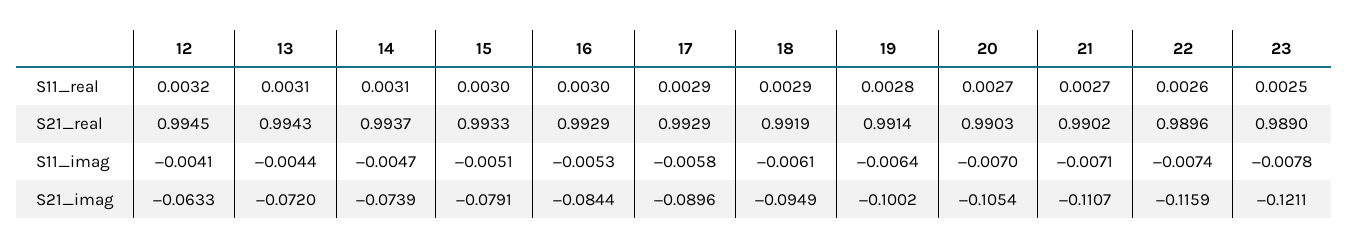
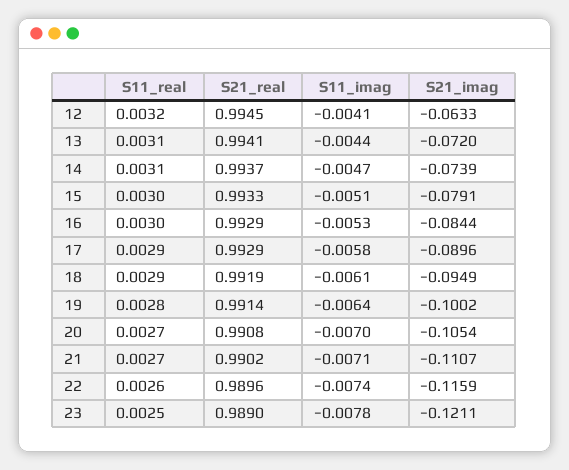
  {
    "12": {
      "S11_real": 0.0032,
      "S21_real": 0.9945,
      "S11_imag": -0.0041,
      "S21_imag": -0.0633
    },
    "13": {
      "S11_real": 0.0031,
-     "S21_real": 0.9943,
+     "S21_real": 0.9941,
      "S11_imag": -0.0044,
      "S21_imag": -0.072
    },
    "14": {
      "S11_real": 0.0031,
      "S21_real": 0.9937,
      "S11_imag": -0.0047,
      "S21_imag": -0.0739
    },
    "15": {
      "S11_real": 0.003,
      "S21_real": 0.9933,
      "S11_imag": -0.0051,
      "S21_imag": -0.0791
    },
    "16": {
      "S11_real": 0.003,
      "S21_real": 0.9929,
      "S11_imag": -0.0053,
      "S21_imag": -0.0844
    },
    "17": {
      "S11_real": 0.0029,
      "S21_real": 0.9929,
      "S11_imag": -0.0058,
      "S21_imag": -0.0896
    },
    "18": {
      "S11_real": 0.0029,
      "S21_real": 0.9919,
      "S11_imag": -0.0061,
      "S21_imag": -0.0949
    },
    "19": {
      "S11_real": 0.0028,
      "S21_real": 0.9914,
      "S11_imag": -0.0064,
      "S21_imag": -0.1002
    },
    "20": {
      "S11_real": 0.0027,
-     "S21_real": 0.9903,
+     "S21_real": 0.9908,
      "S11_imag": -0.007,
      "S21_imag": -0.1054
    },
    "21": {
      "S11_real": 0.0027,
      "S21_real": 0.9902,
      "S11_imag": -0.0071,
      "S21_imag": -0.1107
    },
    "22": {
      "S11_real": 0.0026,
      "S21_real": 0.9896,
      "S11_imag": -0.0074,
      "S21_imag": -0.1159
    },
    "23": {
      "S11_real": 0.0025,
      "S21_real": 0.989,
      "S11_imag": -0.0078,
      "S21_imag": -0.1211
    }
  }

